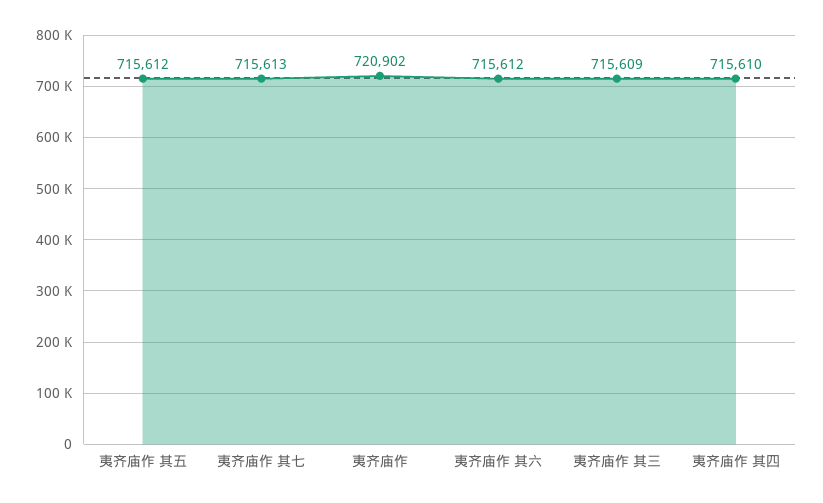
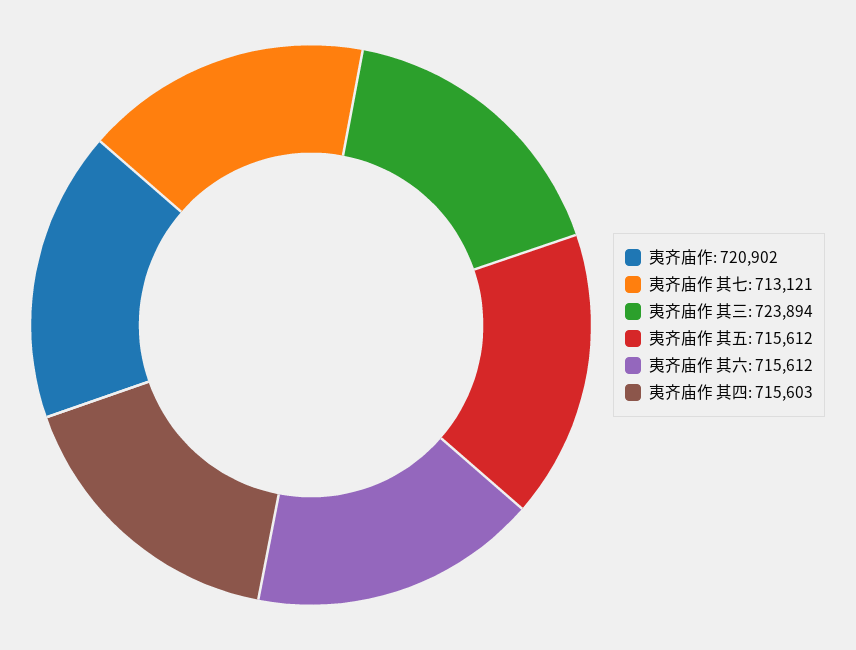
  {
    "夷齐庙作 其五": 715612,
-   "夷齐庙作 其七": 715613,
+   "夷齐庙作 其七": 713121,
    "夷齐庙作": 720902,
    "夷齐庙作 其六": 715612,
-   "夷齐庙作 其三": 715609,
+   "夷齐庙作 其三": 723894,
-   "夷齐庙作 其四": 715610
+   "夷齐庙作 其四": 715603
  }

